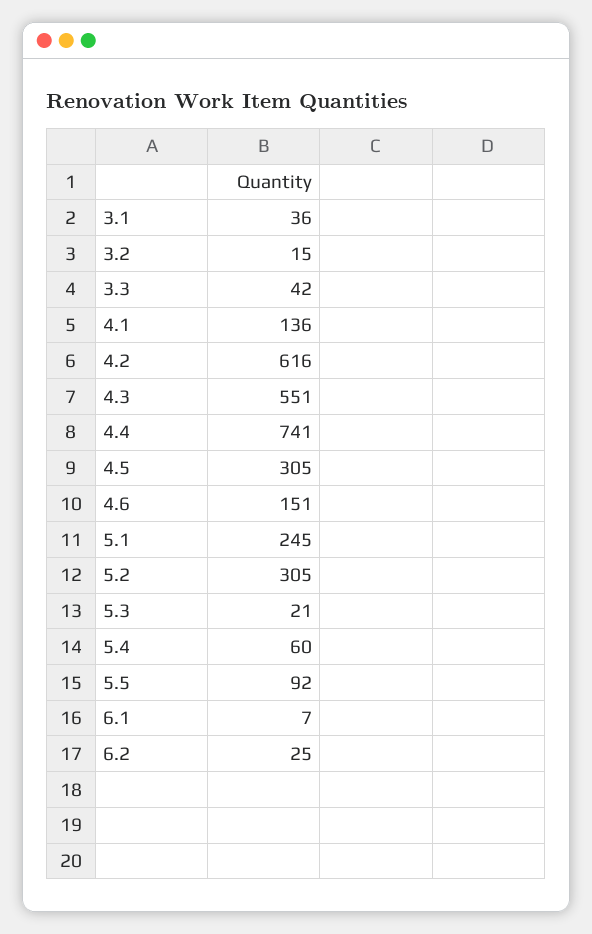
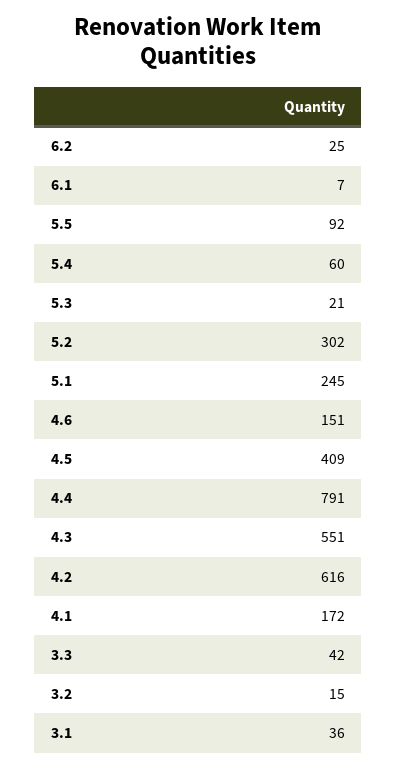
  {
    "3.1": 36,
    "3.2": 15,
    "3.3": 42,
-   "4.1": 136,
+   "4.1": 172,
    "4.2": 616,
    "4.3": 551,
-   "4.4": 741,
+   "4.4": 791,
-   "4.5": 305,
+   "4.5": 409,
    "4.6": 151,
    "5.1": 245,
-   "5.2": 305,
+   "5.2": 302,
    "5.3": 21,
    "5.4": 60,
    "5.5": 92,
    "6.1": 7,
    "6.2": 25
  }

